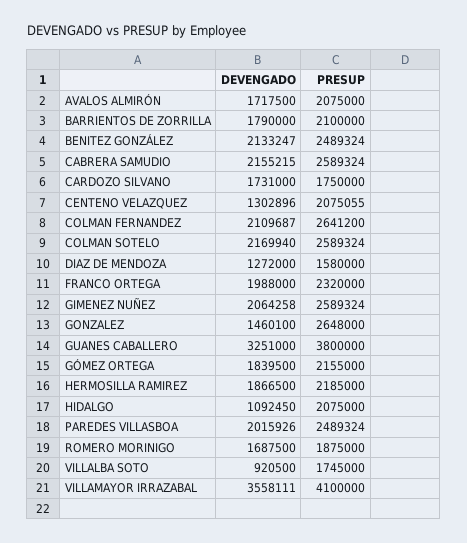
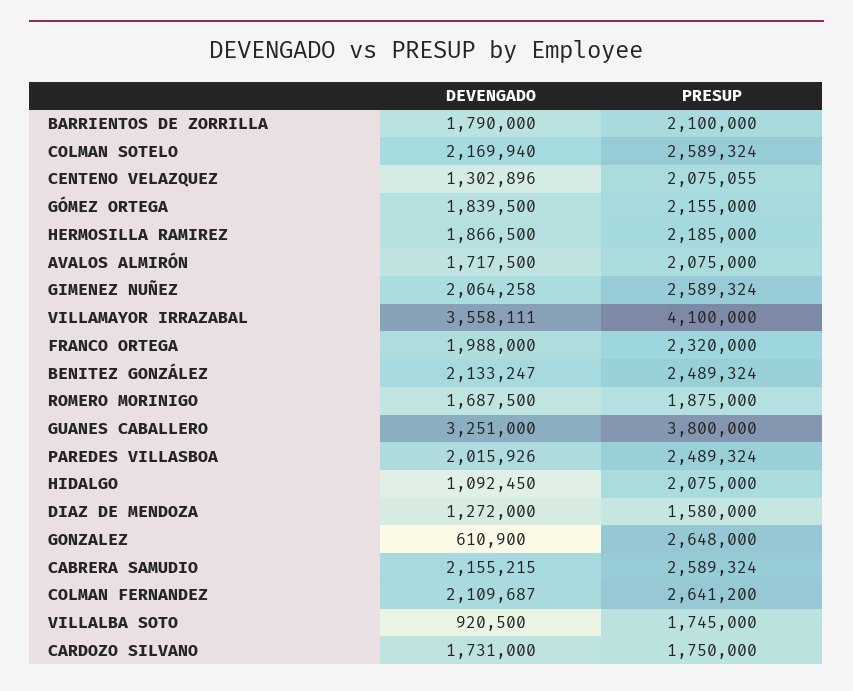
  {
    "DEVENGADO": {
      "AVALOS ALMIRÓN": 1717500,
      "BARRIENTOS DE ZORRILLA": 1790000,
      "BENITEZ GONZÁLEZ": 2133247,
      "CABRERA SAMUDIO": 2155215,
      "CARDOZO SILVANO": 1731000,
      "CENTENO VELAZQUEZ": 1302896,
      "COLMAN FERNANDEZ": 2109687,
      "COLMAN SOTELO": 2169940,
      "DIAZ DE MENDOZA": 1272000,
      "FRANCO ORTEGA": 1988000,
      "GIMENEZ NUÑEZ": 2064258,
-     "GONZALEZ": 1460100,
+     "GONZALEZ": 610900,
      "GUANES CABALLERO": 3251000,
      "GÓMEZ ORTEGA": 1839500,
      "HERMOSILLA RAMIREZ": 1866500,
      "HIDALGO": 1092450,
      "PAREDES VILLASBOA": 2015926,
      "ROMERO MORINIGO": 1687500,
      "VILLALBA SOTO": 920500,
      "VILLAMAYOR IRRAZABAL": 3558111
    },
    "PRESUP": {
      "AVALOS ALMIRÓN": 2075000,
      "BARRIENTOS DE ZORRILLA": 2100000,
      "BENITEZ GONZÁLEZ": 2489324,
      "CABRERA SAMUDIO": 2589324,
      "CARDOZO SILVANO": 1750000,
      "CENTENO VELAZQUEZ": 2075055,
      "COLMAN FERNANDEZ": 2641200,
      "COLMAN SOTELO": 2589324,
      "DIAZ DE MENDOZA": 1580000,
      "FRANCO ORTEGA": 2320000,
      "GIMENEZ NUÑEZ": 2589324,
      "GONZALEZ": 2648000,
      "GUANES CABALLERO": 3800000,
      "GÓMEZ ORTEGA": 2155000,
      "HERMOSILLA RAMIREZ": 2185000,
      "HIDALGO": 2075000,
      "PAREDES VILLASBOA": 2489324,
      "ROMERO MORINIGO": 1875000,
      "VILLALBA SOTO": 1745000,
      "VILLAMAYOR IRRAZABAL": 4100000
    }
  }

